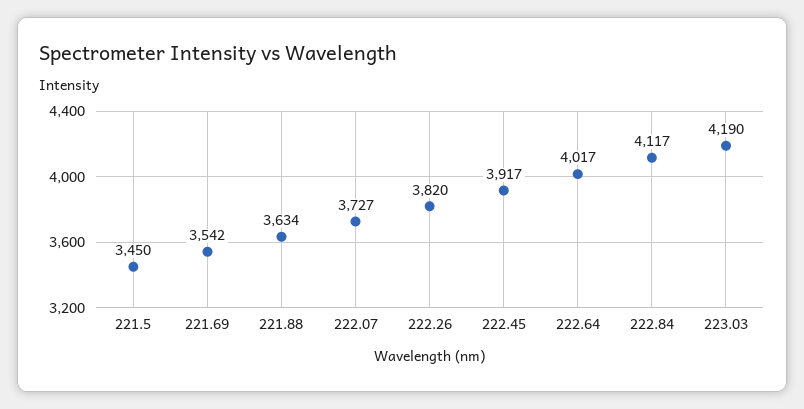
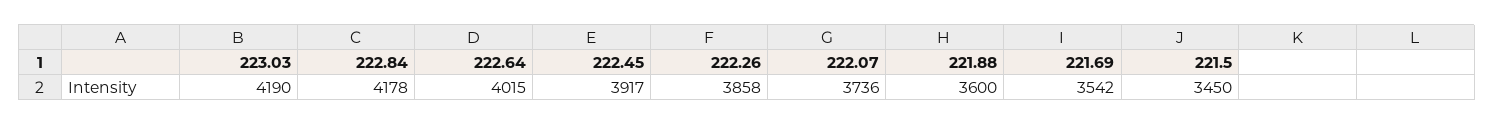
  {
    "221.5": 3450,
    "221.69": 3542,
-   "221.88": 3634,
+   "221.88": 3600,
-   "222.07": 3727,
+   "222.07": 3736,
-   "222.26": 3820,
+   "222.26": 3858,
    "222.45": 3917,
-   "222.64": 4017,
+   "222.64": 4015,
-   "222.84": 4117,
+   "222.84": 4178,
    "223.03": 4190
  }

